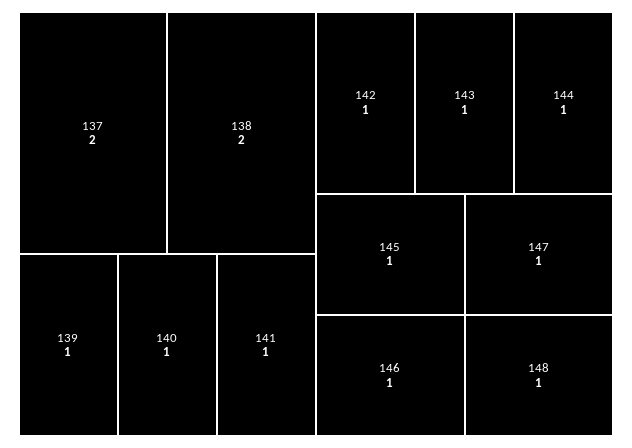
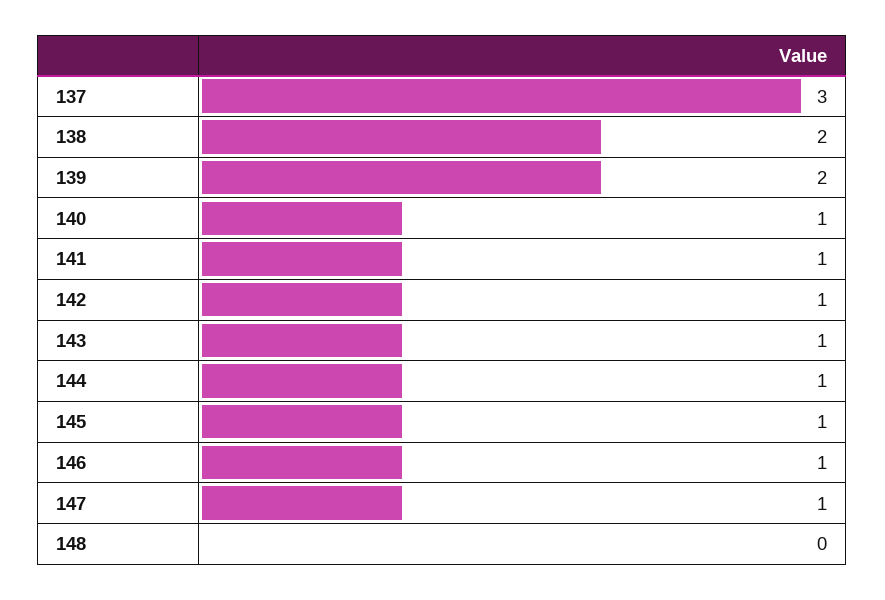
  {
-   "137": 2,
+   "137": 3,
    "138": 2,
-   "139": 1,
+   "139": 2,
    "140": 1,
    "141": 1,
    "142": 1,
    "143": 1,
    "144": 1,
    "145": 1,
    "146": 1,
    "147": 1,
-   "148": 1
+   "148": 0
  }

